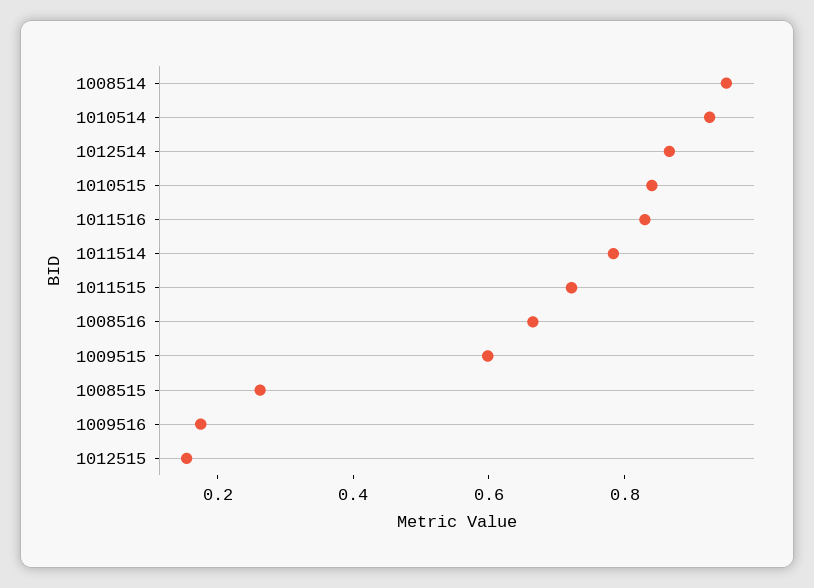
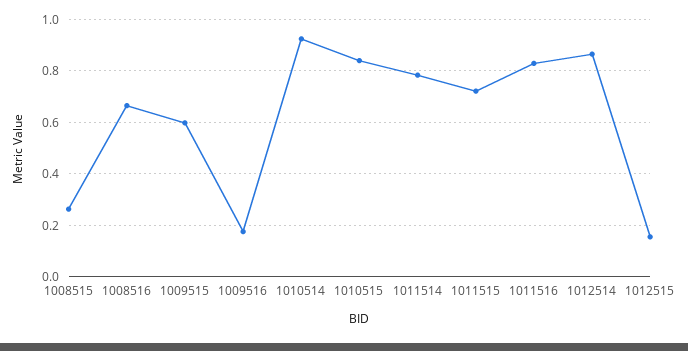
  {
-   "1008514": 0.95,
    "1010514": 0.925,
    "1012514": 0.875,
    "1010515": 0.85,
    "1011516": 0.825,
    "1011514": 0.775,
    "1011515": 0.725,
    "1008516": 0.675,
    "1009515": 0.6,
    "1008515": 0.275,
    "1009516": 0.175,
    "1012515": 0.15
  }

